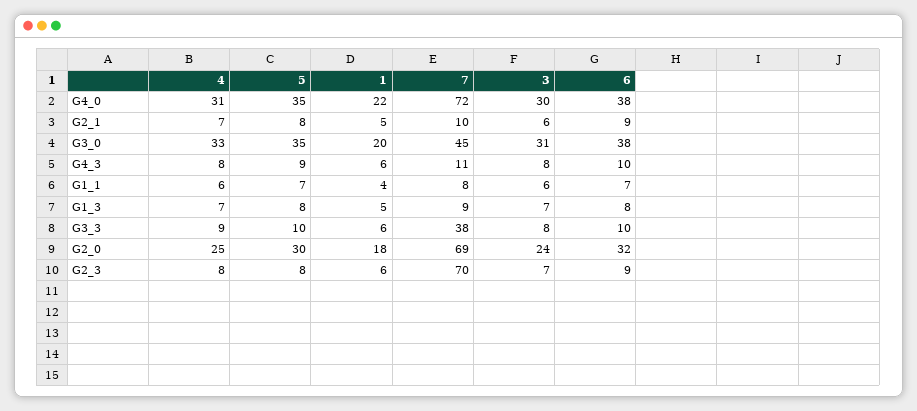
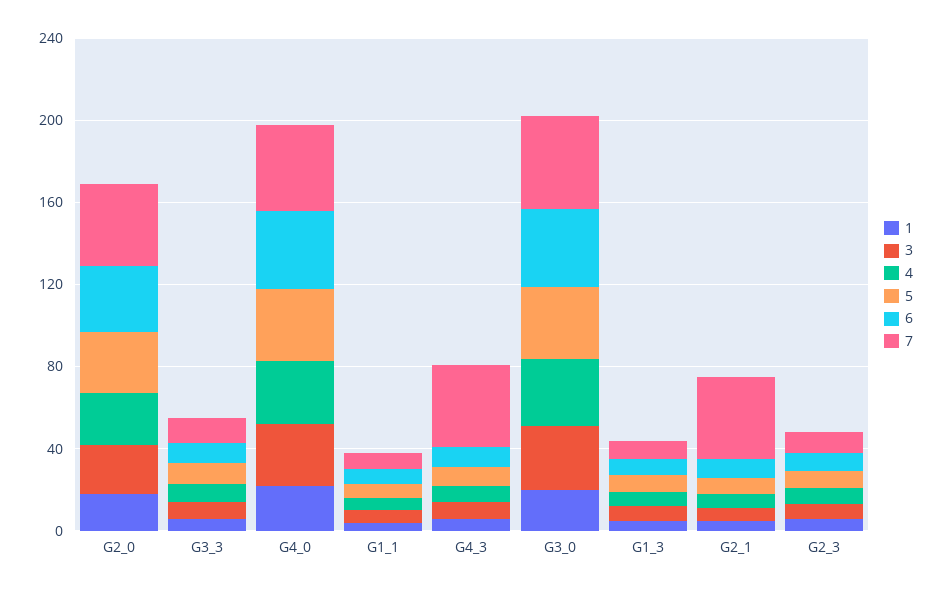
  {
    "4": {
      "G4_0": 31,
      "G2_1": 7,
      "G3_0": 33,
      "G4_3": 8,
      "G1_1": 6,
      "G1_3": 7,
      "G3_3": 9,
      "G2_0": 25,
      "G2_3": 8
    },
    "5": {
      "G4_0": 35,
      "G2_1": 8,
      "G3_0": 35,
      "G4_3": 9,
      "G1_1": 7,
      "G1_3": 8,
      "G3_3": 10,
      "G2_0": 30,
      "G2_3": 8
    },
    "1": {
      "G4_0": 22,
      "G2_1": 5,
      "G3_0": 20,
      "G4_3": 6,
      "G1_1": 4,
      "G1_3": 5,
      "G3_3": 6,
      "G2_0": 18,
      "G2_3": 6
    },
    "7": {
-     "G4_0": 72,
+     "G4_0": 40,
-     "G2_1": 10,
+     "G2_1": 40,
      "G3_0": 45,
-     "G4_3": 11,
+     "G4_3": 40,
      "G1_1": 8,
      "G1_3": 9,
-     "G3_3": 38,
+     "G3_3": 10,
-     "G2_0": 69,
+     "G2_0": 40,
-     "G2_3": 70
+     "G2_3": 10
    },
    "3": {
      "G4_0": 30,
      "G2_1": 6,
      "G3_0": 31,
      "G4_3": 8,
      "G1_1": 6,
      "G1_3": 7,
      "G3_3": 8,
      "G2_0": 24,
      "G2_3": 7
    },
    "6": {
      "G4_0": 38,
      "G2_1": 9,
      "G3_0": 38,
      "G4_3": 10,
      "G1_1": 7,
      "G1_3": 8,
      "G3_3": 10,
      "G2_0": 32,
      "G2_3": 9
    }
  }

